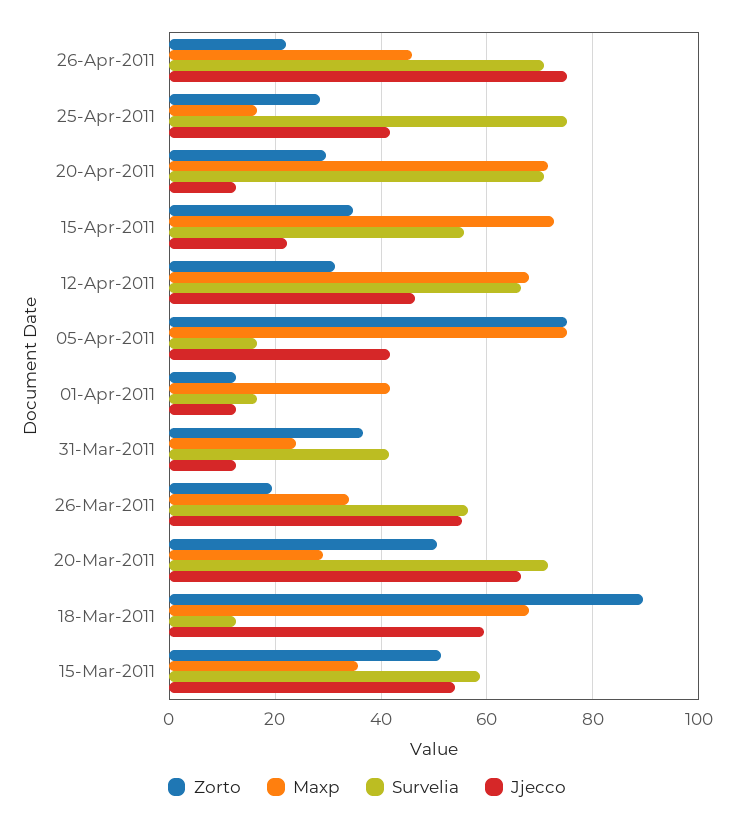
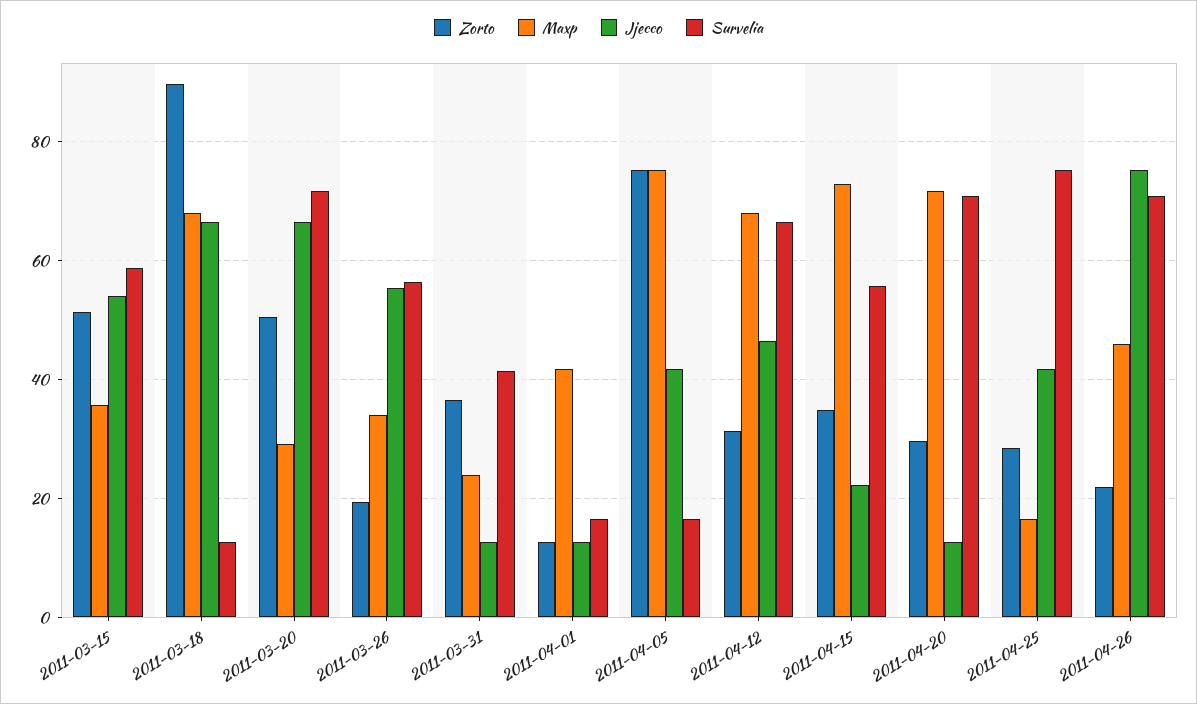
  {
    "Zorto": {
      "26-Apr-2011": 22,
      "25-Apr-2011": 28,
      "20-Apr-2011": 30,
      "15-Apr-2011": 34,
      "12-Apr-2011": 32,
      "05-Apr-2011": 76,
      "01-Apr-2011": 12,
      "31-Mar-2011": 36,
      "26-Mar-2011": 20,
      "20-Mar-2011": 50,
      "18-Mar-2011": 90,
      "15-Mar-2011": 52
    },
    "Maxp": {
      "26-Apr-2011": 46,
      "25-Apr-2011": 16,
      "20-Apr-2011": 72,
      "15-Apr-2011": 72,
      "12-Apr-2011": 68,
      "05-Apr-2011": 76,
      "01-Apr-2011": 42,
      "31-Mar-2011": 24,
      "26-Mar-2011": 34,
      "20-Mar-2011": 30,
      "18-Mar-2011": 68,
      "15-Mar-2011": 36
    },
    "Survelia": {
      "26-Apr-2011": 70,
      "25-Apr-2011": 76,
      "20-Apr-2011": 70,
      "15-Apr-2011": 56,
      "12-Apr-2011": 66,
      "05-Apr-2011": 16,
      "01-Apr-2011": 16,
      "31-Mar-2011": 42,
      "26-Mar-2011": 56,
      "20-Mar-2011": 72,
      "18-Mar-2011": 12,
      "15-Mar-2011": 58
    },
    "Jjecco": {
      "26-Apr-2011": 76,
      "25-Apr-2011": 42,
      "20-Apr-2011": 12,
      "15-Apr-2011": 22,
      "12-Apr-2011": 46,
      "05-Apr-2011": 42,
      "01-Apr-2011": 12,
      "31-Mar-2011": 12,
      "26-Mar-2011": 56,
      "20-Mar-2011": 66,
-     "18-Mar-2011": 60,
+     "18-Mar-2011": 66,
      "15-Mar-2011": 54
    }
  }

